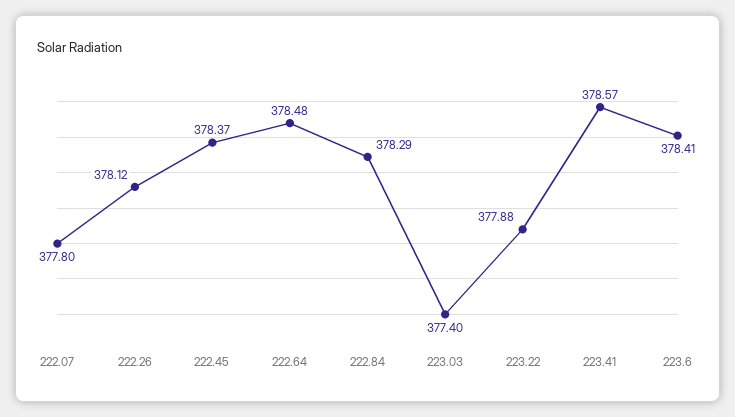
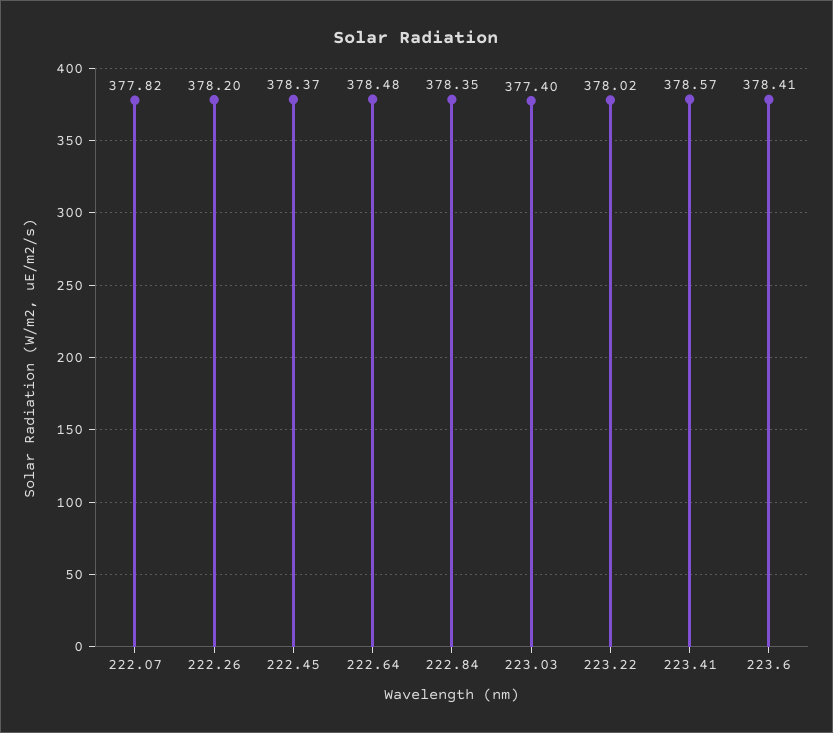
  {
-   "222.07": 377.8,
+   "222.07": 377.82,
-   "222.26": 378.12,
+   "222.26": 378.2,
    "222.45": 378.37,
    "222.64": 378.48,
-   "222.84": 378.29,
+   "222.84": 378.35,
    "223.03": 377.4,
-   "223.22": 377.88,
+   "223.22": 378.02,
    "223.41": 378.57,
    "223.6": 378.41
  }

